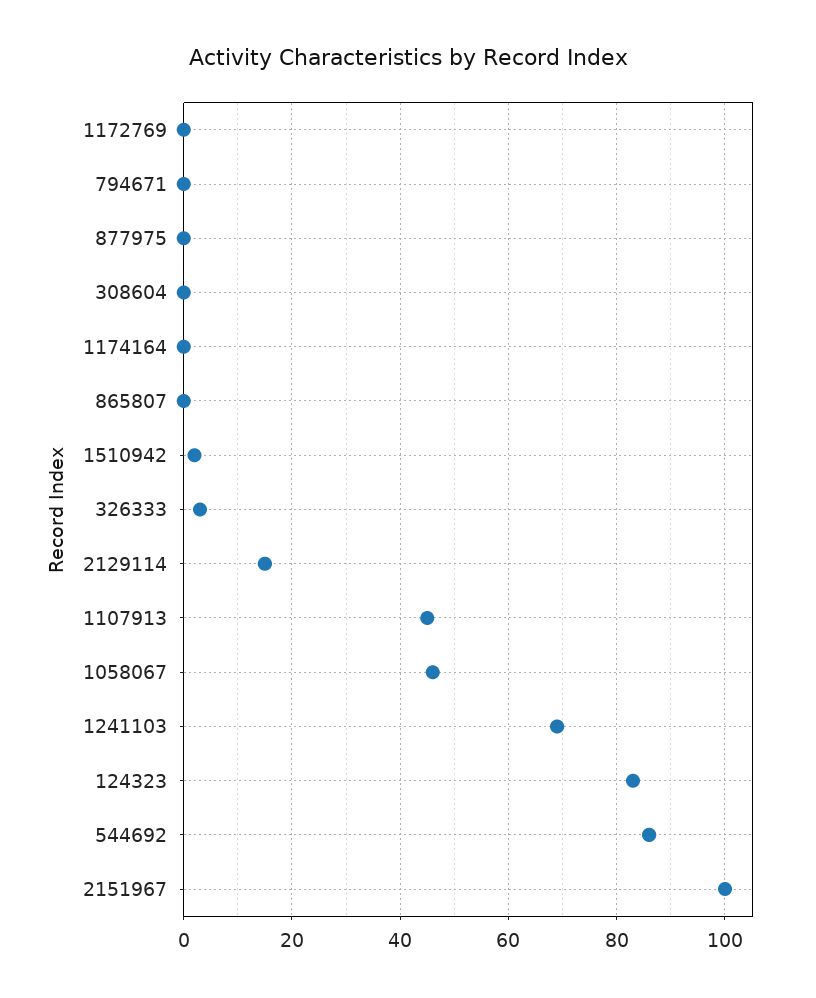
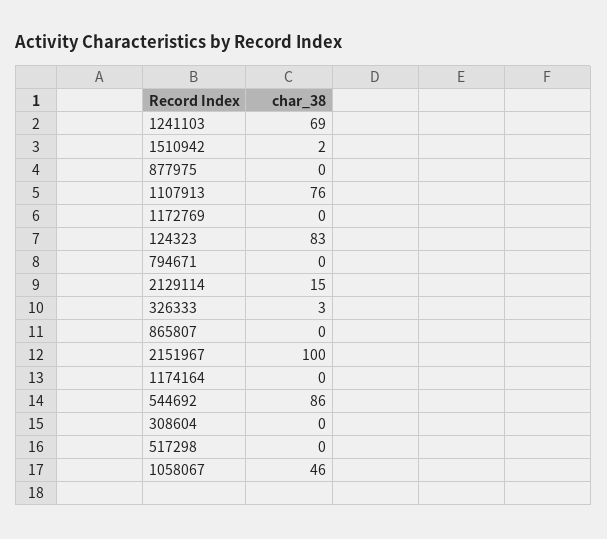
  {
    "1172769": 0,
    "794671": 0,
    "877975": 0,
    "308604": 0,
    "1174164": 0,
    "865807": 0,
    "1510942": 2,
    "326333": 3,
    "2129114": 15,
-   "1107913": 45,
+   "1107913": 76,
    "1058067": 46,
    "1241103": 69,
    "124323": 83,
    "544692": 86,
-   "2151967": 100
+   "2151967": 100,
+   "517298": 0
  }

